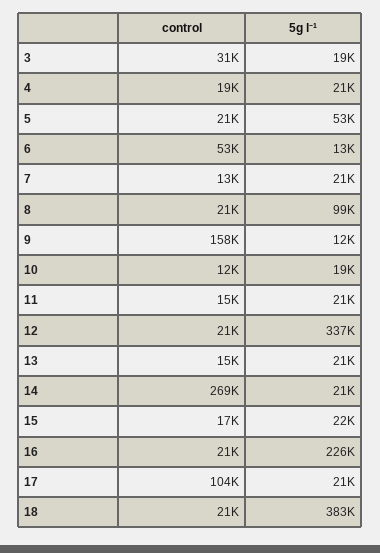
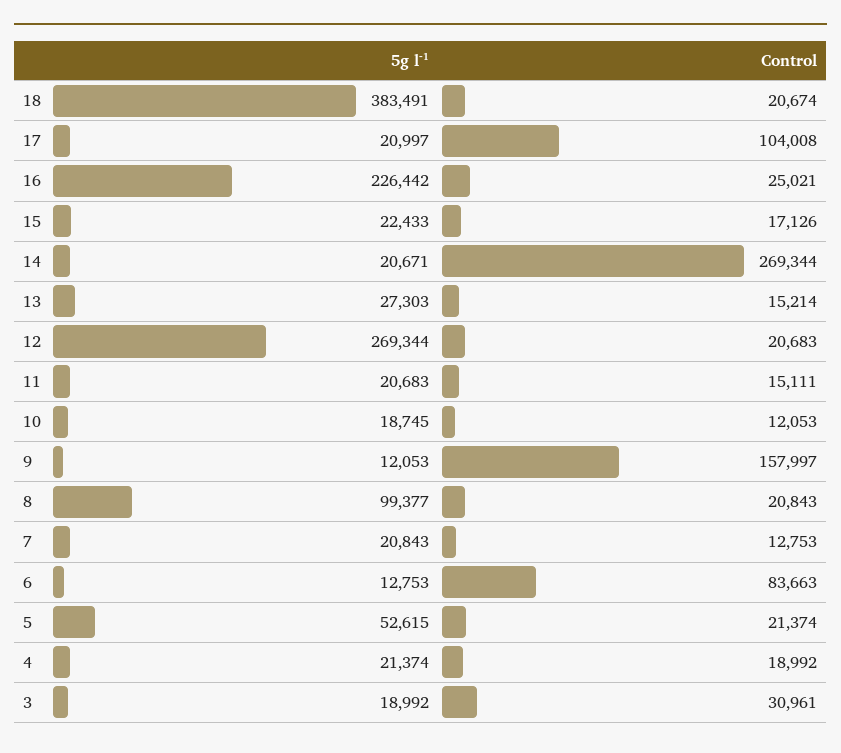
  {
    "control": {
      "3": 30961,
      "4": 18992,
      "5": 21374,
-     "6": 53000,
+     "6": 83663,
      "7": 12753,
      "8": 20843,
      "9": 157997,
      "10": 12053,
      "11": 15111,
      "12": 20683,
      "13": 15214,
      "14": 269344,
      "15": 17126,
-     "16": 21000,
+     "16": 25021,
      "17": 104008,
      "18": 20674
    },
    "5g l⁻¹": {
      "3": 18992,
      "4": 21374,
      "5": 52615,
      "6": 12753,
      "7": 20843,
      "8": 99377,
      "9": 12053,
      "10": 18745,
      "11": 20683,
-     "12": 337000,
+     "12": 269344,
-     "13": 21000,
+     "13": 27303,
      "14": 20671,
      "15": 22433,
      "16": 226442,
      "17": 20997,
      "18": 383491
    }
  }

